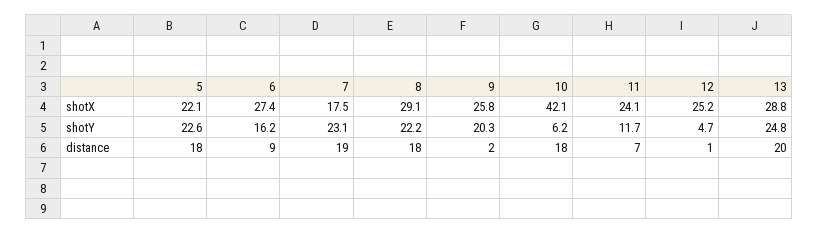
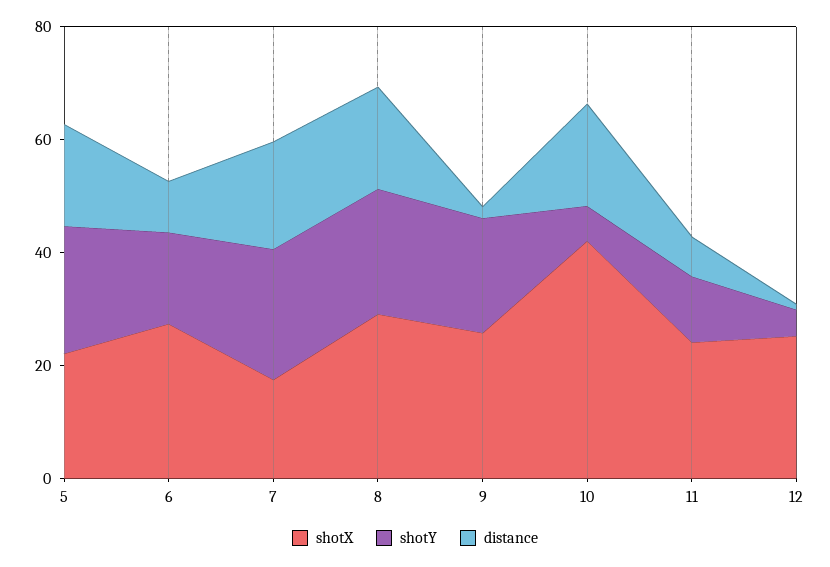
  {
    "shotX": {
      "5": 22.1,
      "6": 27.4,
      "7": 17.5,
      "8": 29.1,
      "9": 25.8,
      "10": 42.1,
      "11": 24.1,
-     "12": 25.2,
+     "12": 25.2
-     "13": 28.8
    },
    "shotY": {
      "5": 22.6,
      "6": 16.2,
      "7": 23.1,
      "8": 22.2,
      "9": 20.3,
      "10": 6.2,
      "11": 11.7,
-     "12": 4.7,
+     "12": 4.7
-     "13": 24.8
    },
    "distance": {
      "5": 18,
      "6": 9,
      "7": 19,
      "8": 18,
      "9": 2,
      "10": 18,
      "11": 7,
-     "12": 1,
+     "12": 1
-     "13": 20
    }
  }

